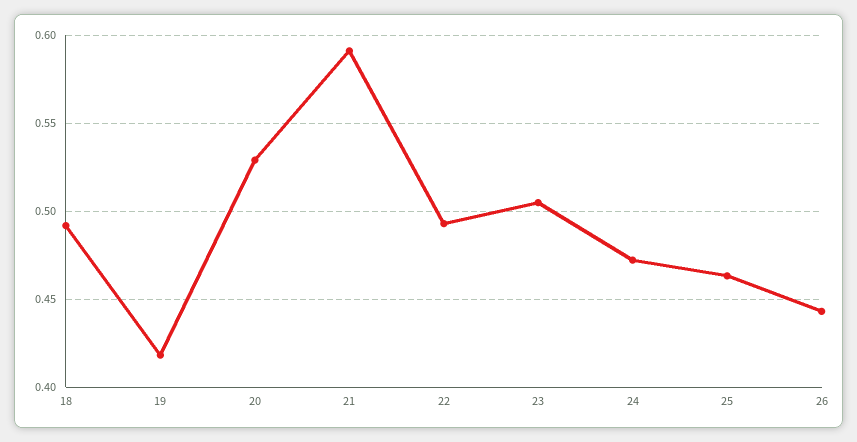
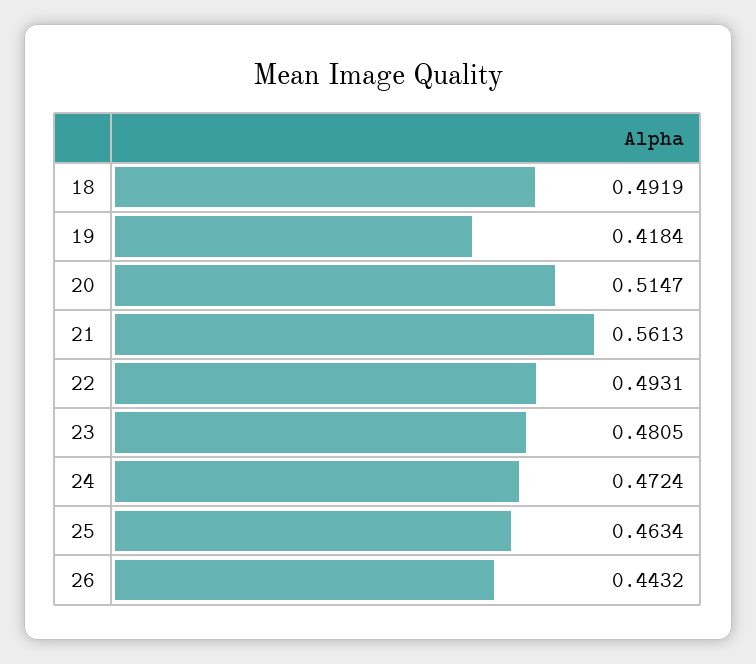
  {
    "18": 0.4919,
    "19": 0.4184,
-   "20": 0.53,
+   "20": 0.5147,
-   "21": 0.59,
+   "21": 0.5613,
    "22": 0.4931,
-   "23": 0.505,
+   "23": 0.4805,
    "24": 0.4724,
    "25": 0.4634,
    "26": 0.4432
  }

